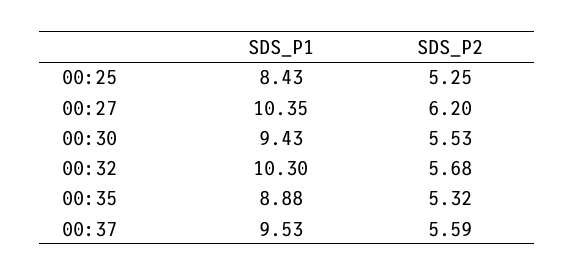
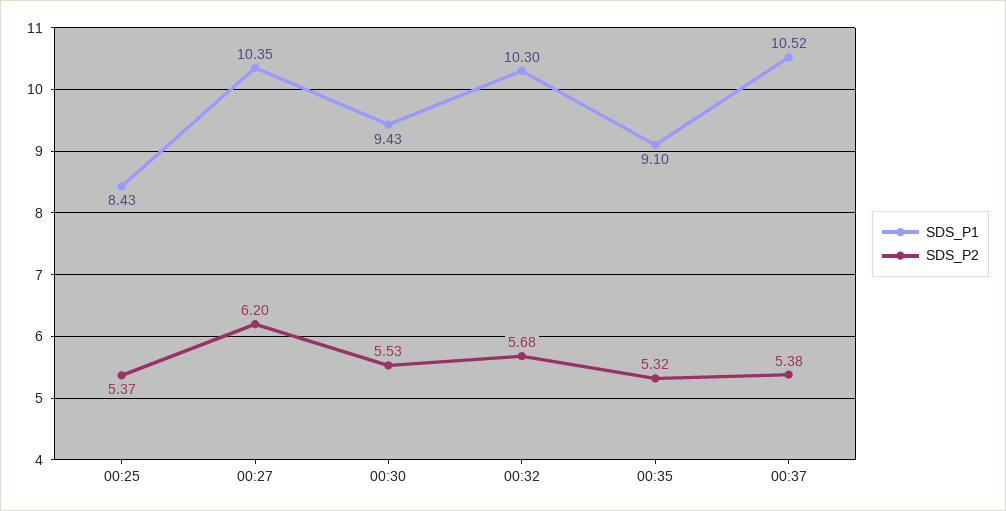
  {
    "SDS_P1": {
      "00:25": 8.43,
      "00:27": 10.35,
      "00:30": 9.43,
      "00:32": 10.3,
-     "00:35": 8.88,
+     "00:35": 9.1,
-     "00:37": 9.53
+     "00:37": 10.52
    },
    "SDS_P2": {
-     "00:25": 5.25,
+     "00:25": 5.37,
      "00:27": 6.2,
      "00:30": 5.53,
      "00:32": 5.68,
      "00:35": 5.32,
-     "00:37": 5.59
+     "00:37": 5.38
    }
  }

